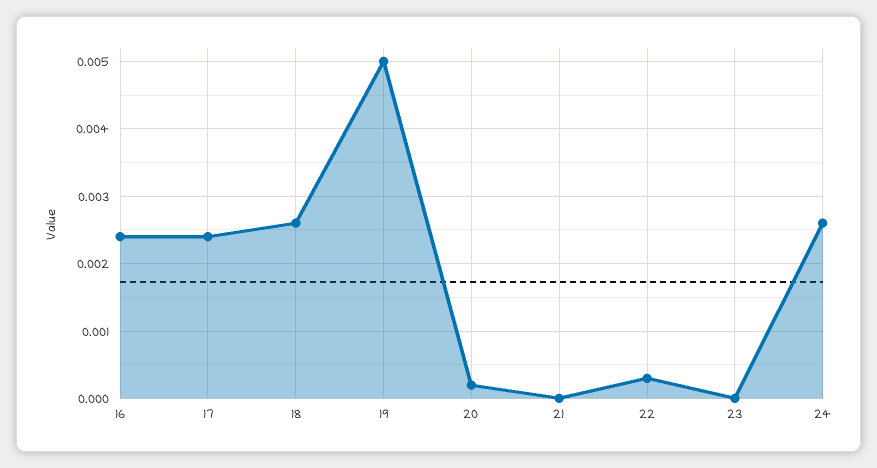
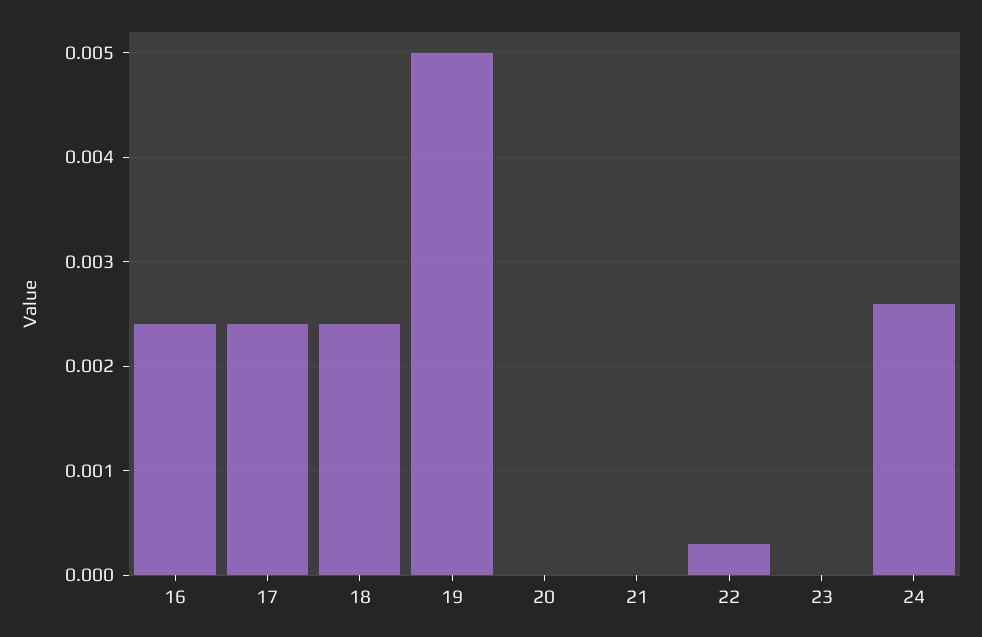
  {
    "16": 0.0024,
    "17": 0.0024,
-   "18": 0.0026,
+   "18": 0.0024,
    "19": 0.005,
-   "20": 0.0002,
+   "20": 0,
    "21": 0,
    "22": 0.0003,
    "23": 0,
    "24": 0.0026
  }

